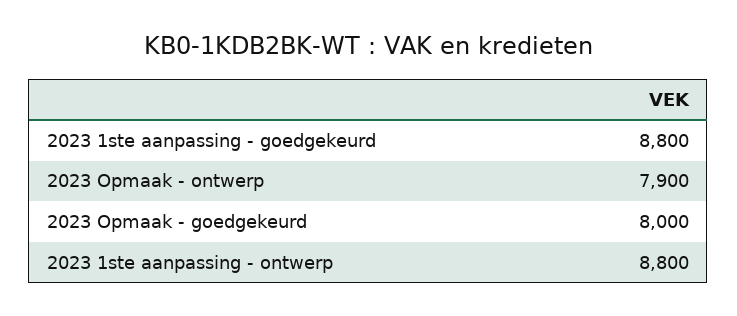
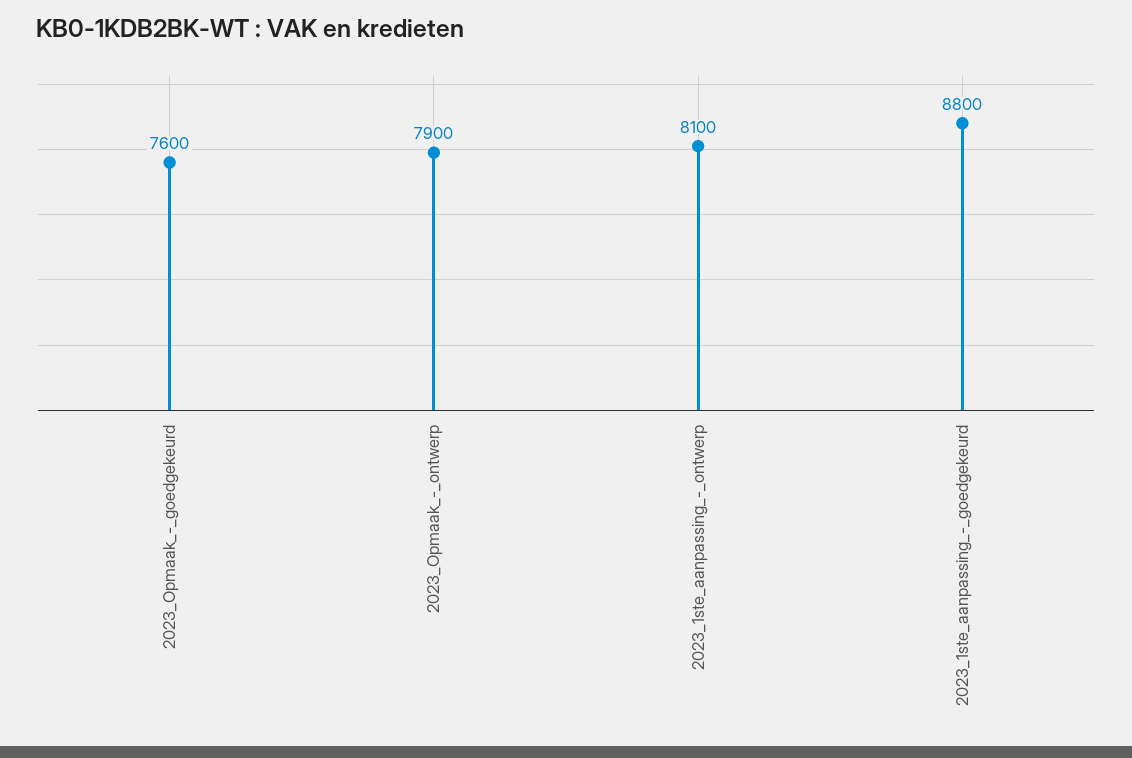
  {
    "2023 1ste aanpassing - goedgekeurd": 8800,
    "2023 Opmaak - ontwerp": 7900,
-   "2023 Opmaak - goedgekeurd": 8000,
+   "2023 Opmaak - goedgekeurd": 7600,
-   "2023 1ste aanpassing - ontwerp": 8800
+   "2023 1ste aanpassing - ontwerp": 8100
  }

